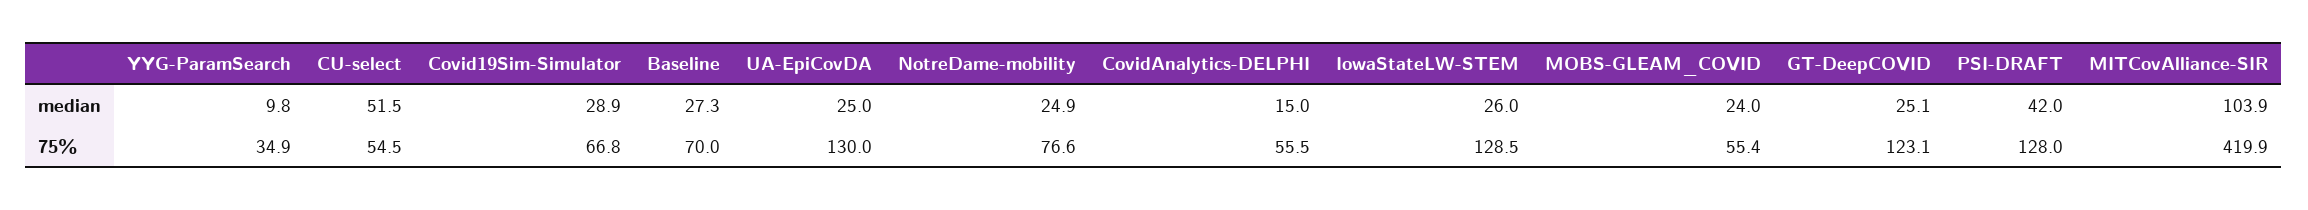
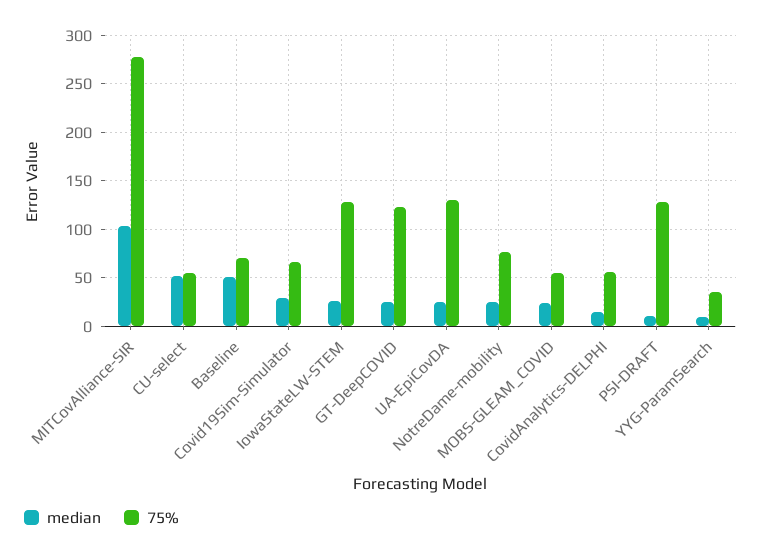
  {
    "median": {
      "YYG-ParamSearch": 9.8,
      "CU-select": 51.5,
      "Covid19Sim-Simulator": 28.9,
-     "Baseline": 27.3,
+     "Baseline": 50,
      "UA-EpiCovDA": 25,
      "NotreDame-mobility": 24.9,
      "CovidAnalytics-DELPHI": 15,
      "IowaStateLW-STEM": 26,
      "MOBS-GLEAM_COVID": 24,
      "GT-DeepCOVID": 25.1,
-     "PSI-DRAFT": 42,
+     "PSI-DRAFT": 10,
      "MITCovAlliance-SIR": 103.9
    },
    "75%": {
      "YYG-ParamSearch": 34.9,
      "CU-select": 54.5,
      "Covid19Sim-Simulator": 66.8,
      "Baseline": 70,
      "UA-EpiCovDA": 130,
      "NotreDame-mobility": 76.6,
      "CovidAnalytics-DELPHI": 55.5,
      "IowaStateLW-STEM": 128.5,
      "MOBS-GLEAM_COVID": 55.4,
      "GT-DeepCOVID": 123.1,
      "PSI-DRAFT": 128,
-     "MITCovAlliance-SIR": 419.9
+     "MITCovAlliance-SIR": 280
    }
  }

